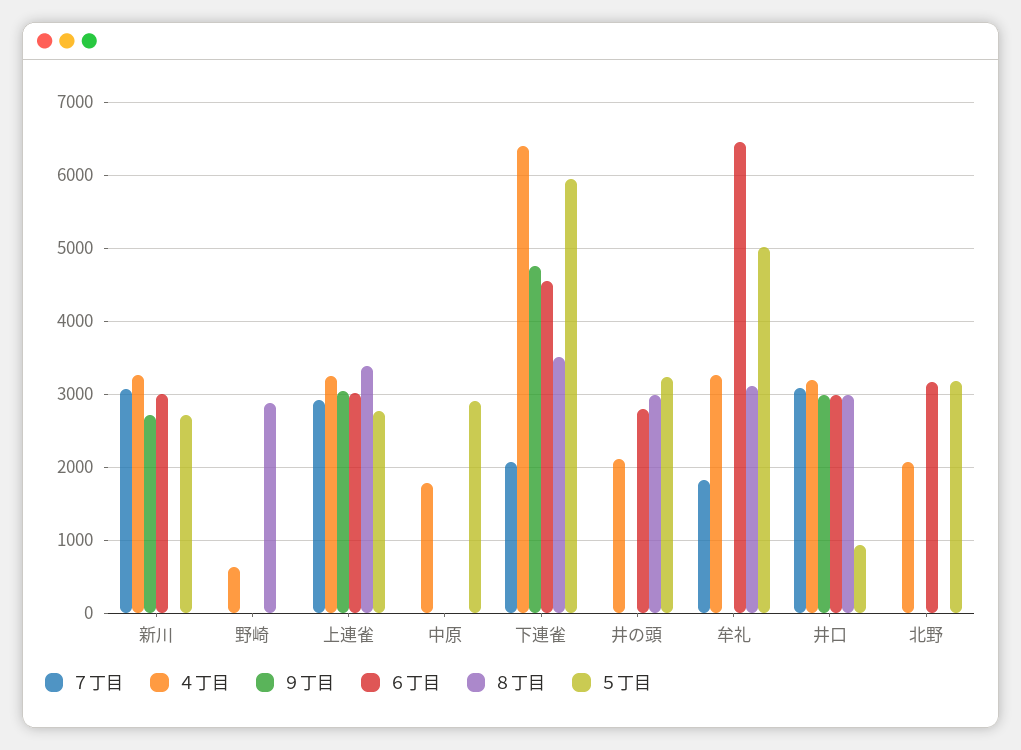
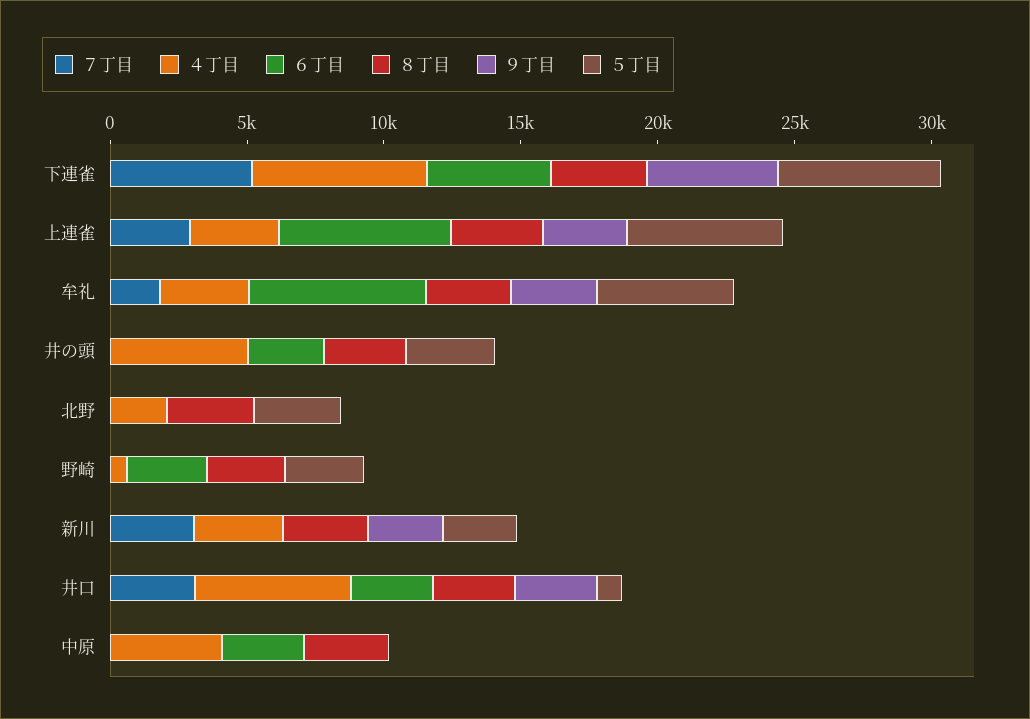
  {
    "７丁目": {
      "新川": 3100,
      "野崎": 0,
      "上連雀": 2900,
      "中原": 0,
-     "下連雀": 2100,
+     "下連雀": 5000,
      "井の頭": 0,
      "牟礼": 1800,
      "井口": 3100,
      "北野": 0
    },
    "４丁目": {
      "新川": 3300,
      "野崎": 600,
      "上連雀": 3200,
-     "中原": 1800,
+     "中原": 4000,
      "下連雀": 6400,
-     "井の頭": 2100,
+     "井の頭": 5000,
      "牟礼": 3300,
-     "井口": 3200,
+     "井口": 6000,
      "北野": 2100
    },
    "９丁目": {
      "新川": 2700,
      "野崎": 0,
      "上連雀": 3000,
      "中原": 0,
      "下連雀": 4800,
      "井の頭": 0,
-     "牟礼": 0,
+     "牟礼": 3000,
      "井口": 3000,
      "北野": 0
    },
    "６丁目": {
-     "新川": 3000,
+     "新川": 0,
-     "野崎": 0,
+     "野崎": 3000,
-     "上連雀": 3000,
+     "上連雀": 6000,
-     "中原": 0,
+     "中原": 3000,
      "下連雀": 4500,
      "井の頭": 2800,
      "牟礼": 6500,
      "井口": 3000,
-     "北野": 3200
+     "北野": 0
    },
    "８丁目": {
-     "新川": 0,
+     "新川": 3000,
      "野崎": 2900,
      "上連雀": 3400,
-     "中原": 0,
+     "中原": 3000,
      "下連雀": 3500,
      "井の頭": 3000,
      "牟礼": 3100,
      "井口": 3000,
-     "北野": 0
+     "北野": 3000
    },
    "５丁目": {
      "新川": 2700,
-     "野崎": 0,
+     "野崎": 3000,
-     "上連雀": 2800,
+     "上連雀": 6000,
-     "中原": 2900,
+     "中原": 0,
      "下連雀": 5900,
      "井の頭": 3200,
      "牟礼": 5000,
      "井口": 900,
      "北野": 3200
    }
  }

